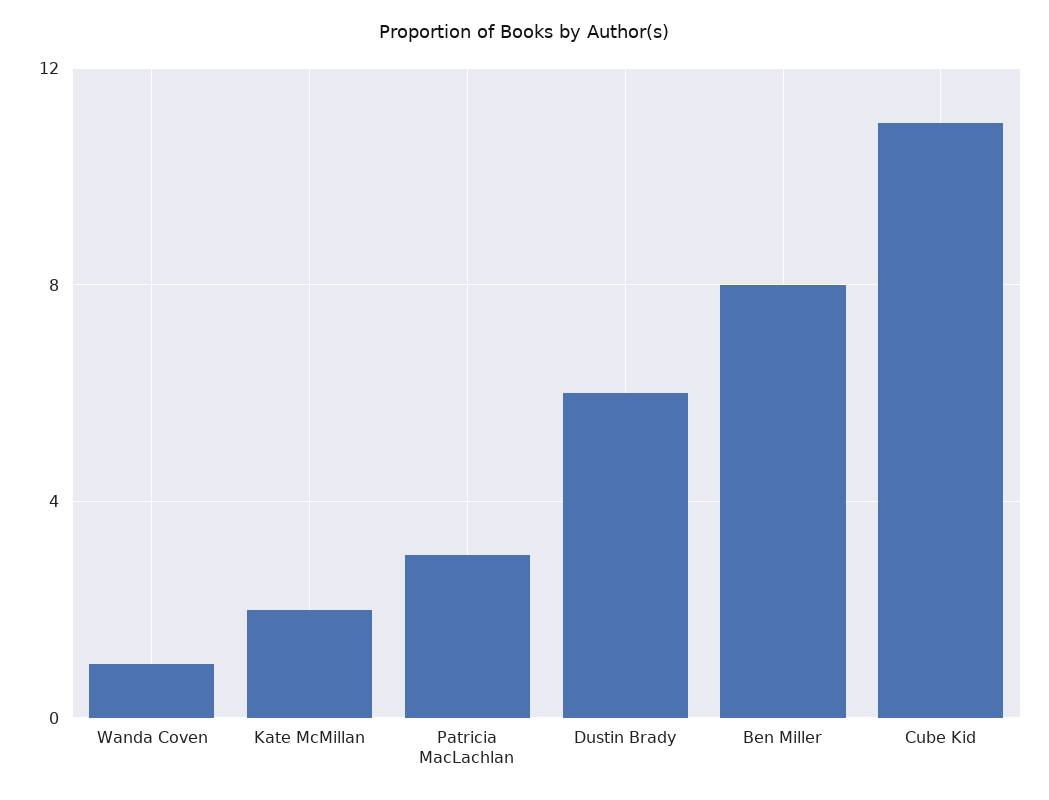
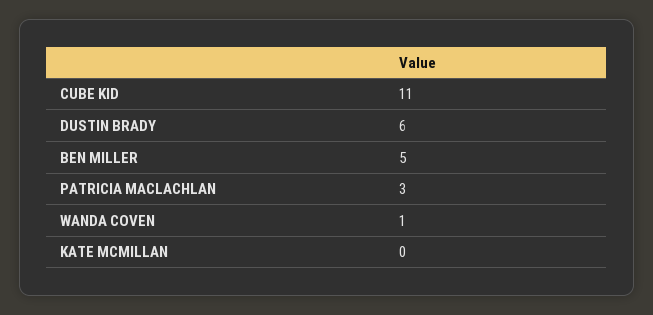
  {
    "Wanda Coven": 1,
-   "Kate McMillan": 2,
+   "Kate McMillan": 0,
    "Patricia MacLachlan": 3,
    "Dustin Brady": 6,
-   "Ben Miller": 8,
+   "Ben Miller": 5,
    "Cube Kid": 11
  }

